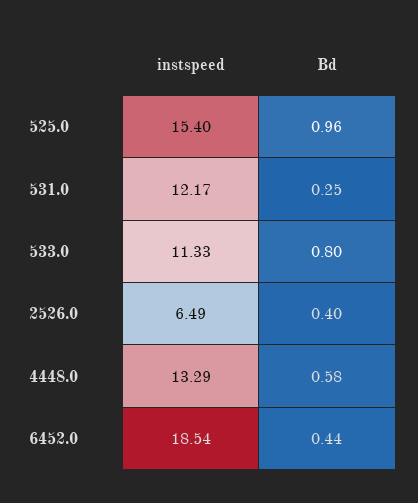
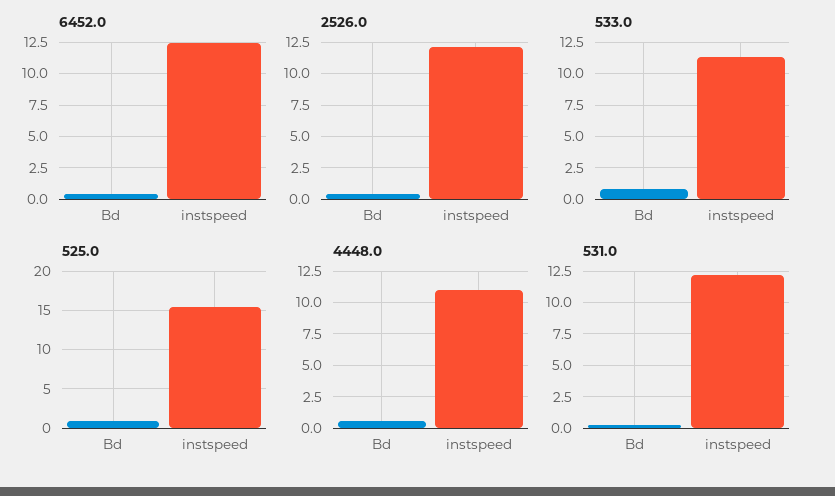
  {
    "525.0": {
      "instspeed": 15.4,
      "Bd": 0.96
    },
    "531.0": {
      "instspeed": 12.17,
      "Bd": 0.25
    },
    "533.0": {
      "instspeed": 11.33,
      "Bd": 0.8
    },
    "2526.0": {
-     "instspeed": 6.49,
+     "instspeed": 12,
      "Bd": 0.4
    },
    "4448.0": {
-     "instspeed": 13.29,
+     "instspeed": 11,
      "Bd": 0.58
    },
    "6452.0": {
-     "instspeed": 18.54,
+     "instspeed": 12.5,
      "Bd": 0.44
    }
  }

